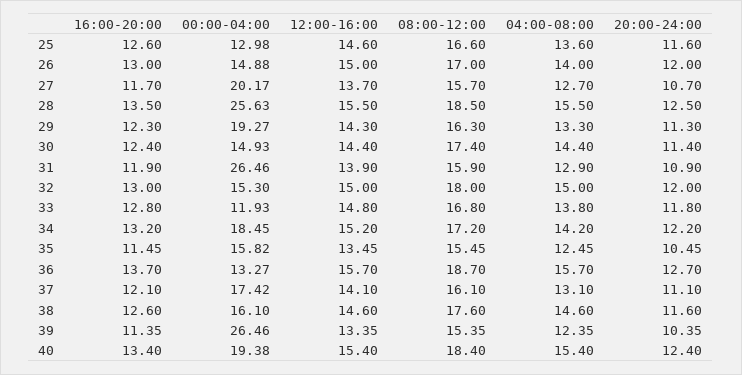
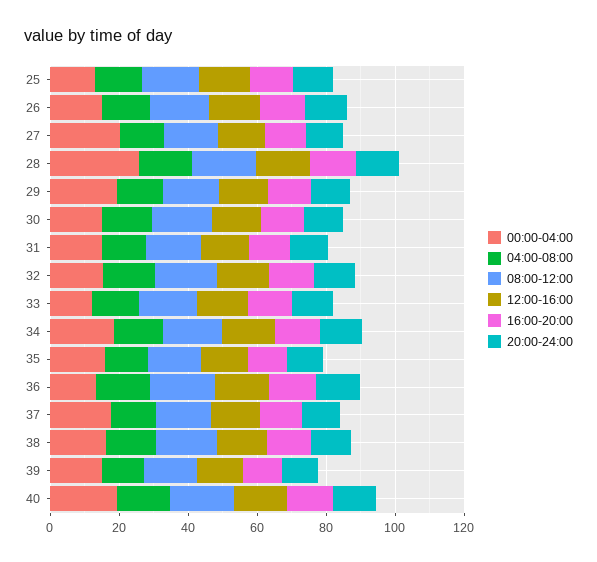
  {
    "16:00-20:00": {
      "25": 12.6,
      "26": 13,
      "27": 11.7,
      "28": 13.5,
      "29": 12.3,
      "30": 12.4,
      "31": 11.9,
      "32": 13,
      "33": 12.8,
      "34": 13.2,
      "35": 11.45,
      "36": 13.7,
      "37": 12.1,
      "38": 12.6,
      "39": 11.35,
      "40": 13.4
    },
    "00:00-04:00": {
      "25": 12.98,
      "26": 14.88,
      "27": 20.17,
      "28": 25.63,
      "29": 19.27,
      "30": 14.93,
-     "31": 26.46,
+     "31": 15,
      "32": 15.3,
      "33": 11.93,
      "34": 18.45,
      "35": 15.82,
      "36": 13.27,
      "37": 17.42,
      "38": 16.1,
-     "39": 26.46,
+     "39": 15,
      "40": 19.38
    },
    "12:00-16:00": {
      "25": 14.6,
      "26": 15,
      "27": 13.7,
      "28": 15.5,
      "29": 14.3,
      "30": 14.4,
      "31": 13.9,
      "32": 15,
      "33": 14.8,
      "34": 15.2,
      "35": 13.45,
      "36": 15.7,
      "37": 14.1,
      "38": 14.6,
      "39": 13.35,
      "40": 15.4
    },
    "08:00-12:00": {
      "25": 16.6,
      "26": 17,
      "27": 15.7,
      "28": 18.5,
      "29": 16.3,
      "30": 17.4,
      "31": 15.9,
      "32": 18,
      "33": 16.8,
      "34": 17.2,
      "35": 15.45,
      "36": 18.7,
      "37": 16.1,
      "38": 17.6,
      "39": 15.35,
      "40": 18.4
    },
    "04:00-08:00": {
      "25": 13.6,
      "26": 14,
      "27": 12.7,
      "28": 15.5,
      "29": 13.3,
      "30": 14.4,
      "31": 12.9,
      "32": 15,
      "33": 13.8,
      "34": 14.2,
      "35": 12.45,
      "36": 15.7,
      "37": 13.1,
      "38": 14.6,
      "39": 12.35,
      "40": 15.4
    },
    "20:00-24:00": {
      "25": 11.6,
      "26": 12,
      "27": 10.7,
      "28": 12.5,
      "29": 11.3,
      "30": 11.4,
      "31": 10.9,
      "32": 12,
      "33": 11.8,
      "34": 12.2,
      "35": 10.45,
      "36": 12.7,
      "37": 11.1,
      "38": 11.6,
      "39": 10.35,
      "40": 12.4
    }
  }

